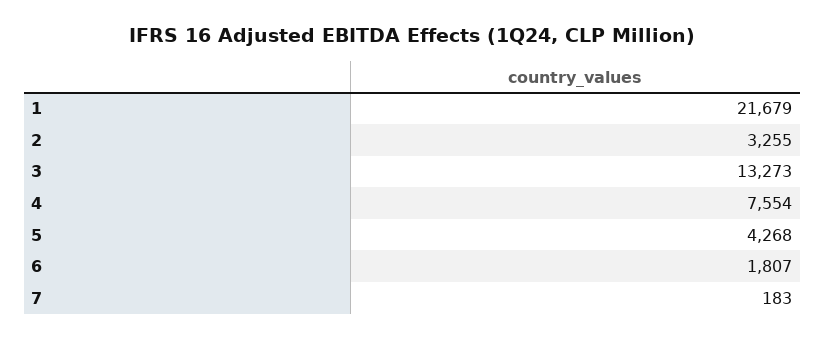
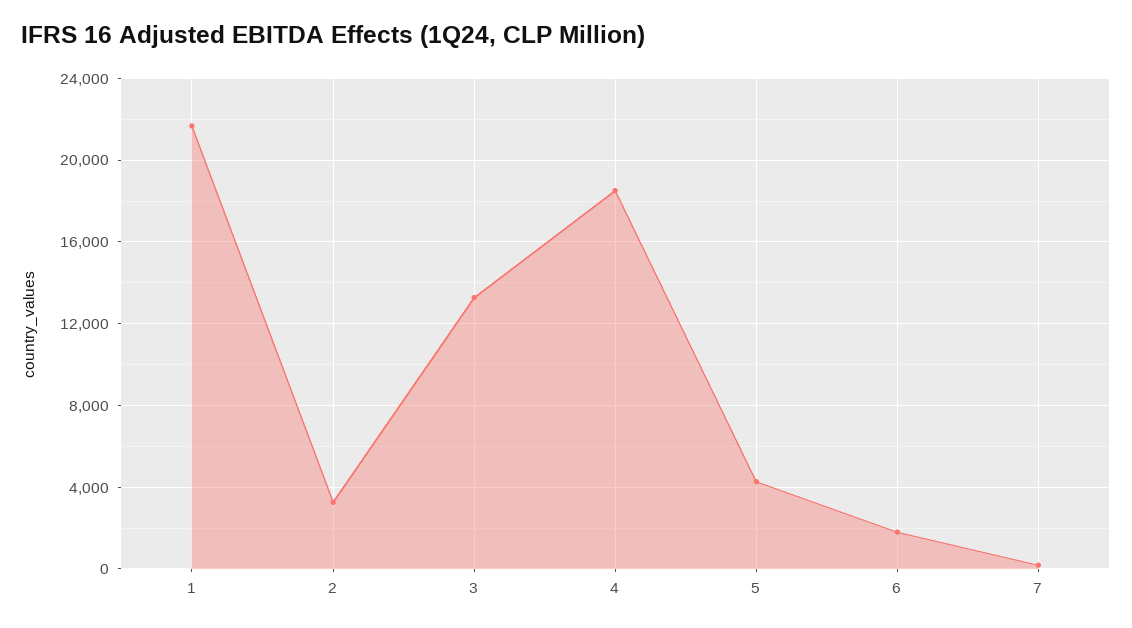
  {
    "1": 21679,
    "2": 3255,
    "3": 13273,
-   "4": 7554,
+   "4": 18500,
    "5": 4268,
    "6": 1807,
    "7": 183
  }

